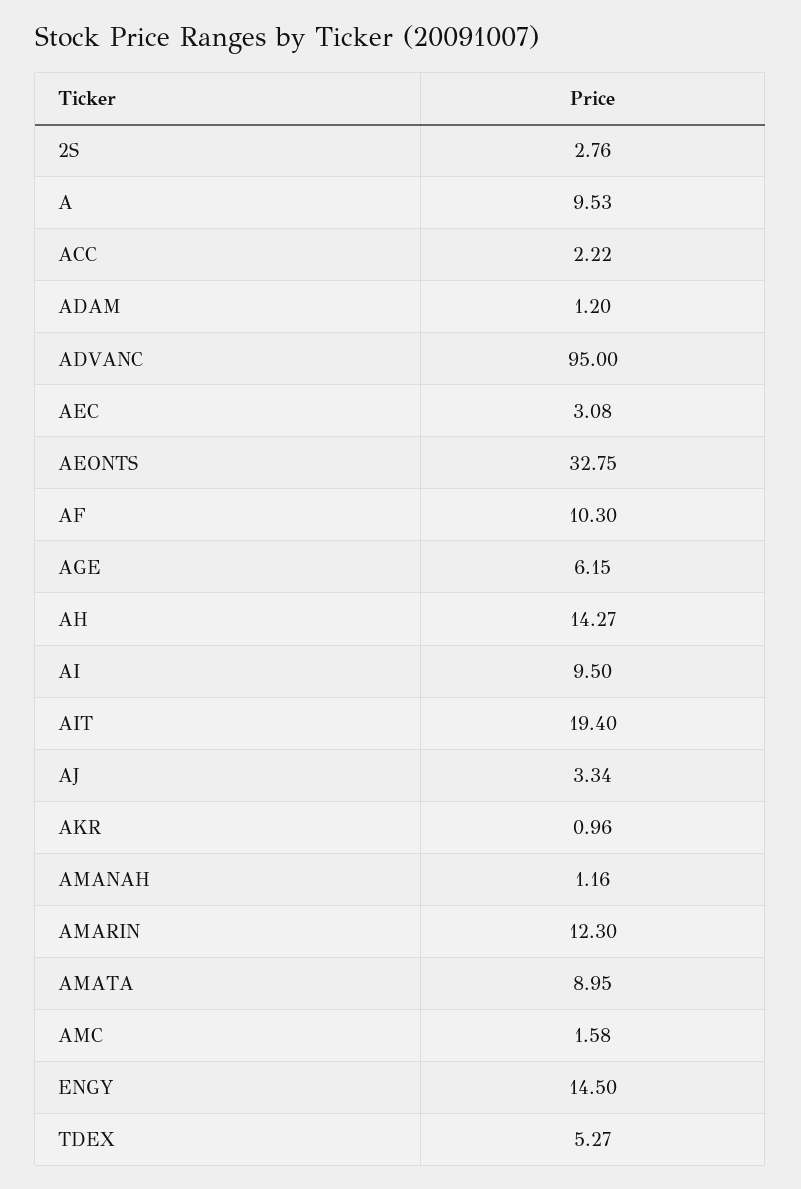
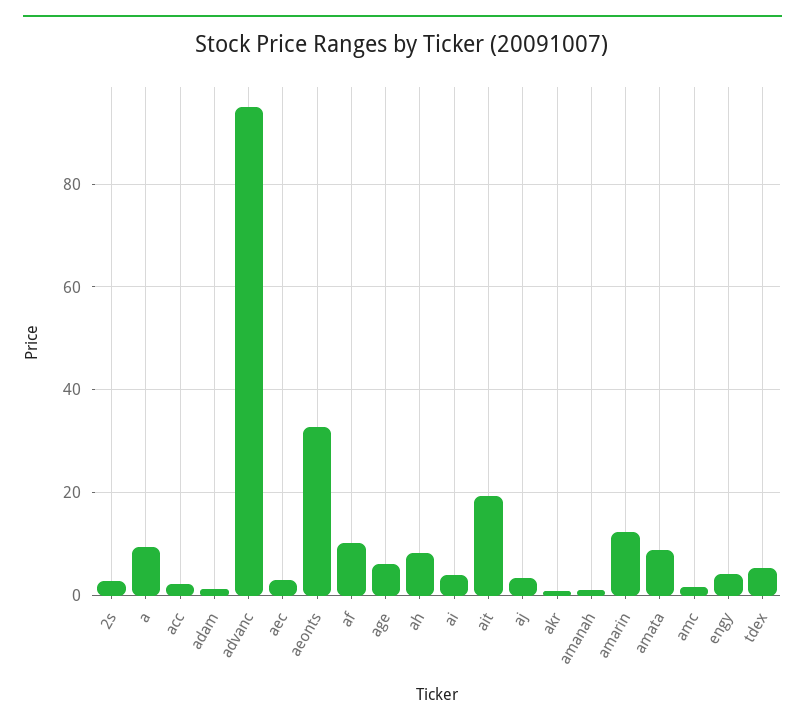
  {
    "2S": 2.76,
    "A": 9.53,
    "ACC": 2.22,
    "ADAM": 1.2,
    "ADVANC": 95,
    "AEC": 3.08,
    "AEONTS": 32.75,
    "AF": 10.3,
    "AGE": 6.15,
-   "AH": 14.27,
+   "AH": 8,
-   "AI": 9.5,
+   "AI": 4,
    "AIT": 19.4,
    "AJ": 3.34,
    "AKR": 0.96,
    "AMANAH": 1.16,
    "AMARIN": 12.3,
    "AMATA": 8.95,
    "AMC": 1.58,
-   "ENGY": 14.5,
+   "ENGY": 4,
    "TDEX": 5.27
  }

